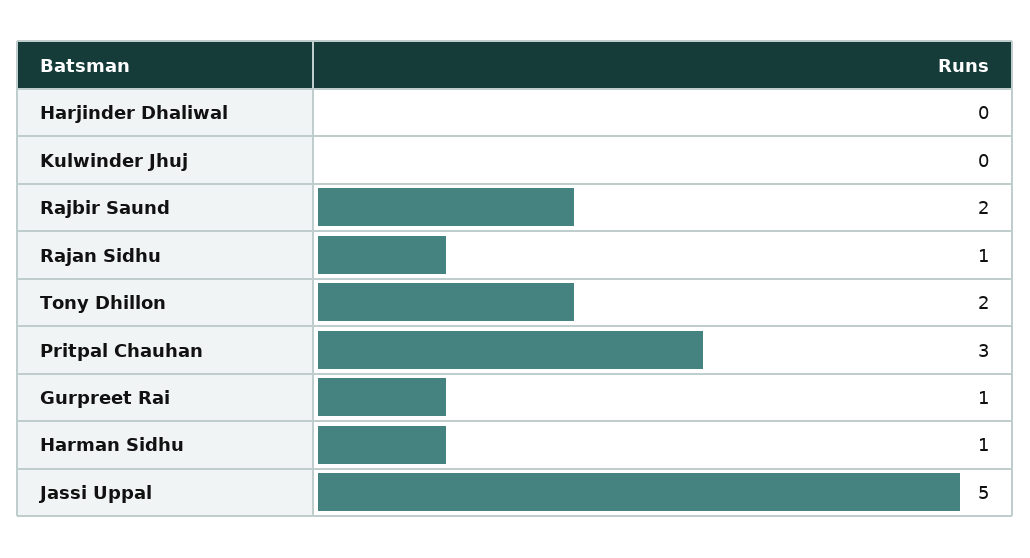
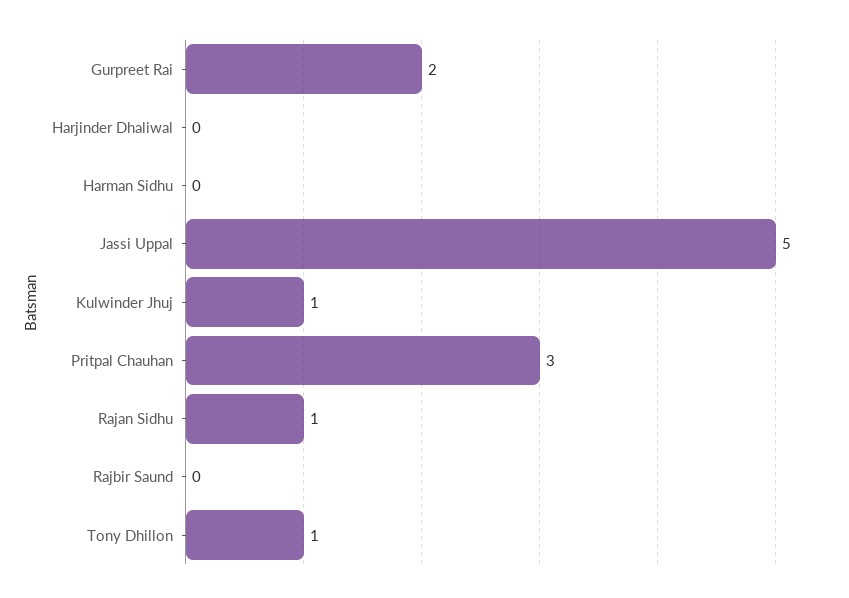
  {
    "Harjinder Dhaliwal": 0,
-   "Kulwinder Jhuj": 0,
+   "Kulwinder Jhuj": 1,
-   "Rajbir Saund": 2,
+   "Rajbir Saund": 0,
    "Rajan Sidhu": 1,
-   "Tony Dhillon": 2,
+   "Tony Dhillon": 1,
    "Pritpal Chauhan": 3,
-   "Gurpreet Rai": 1,
+   "Gurpreet Rai": 2,
-   "Harman Sidhu": 1,
+   "Harman Sidhu": 0,
    "Jassi Uppal": 5
  }

